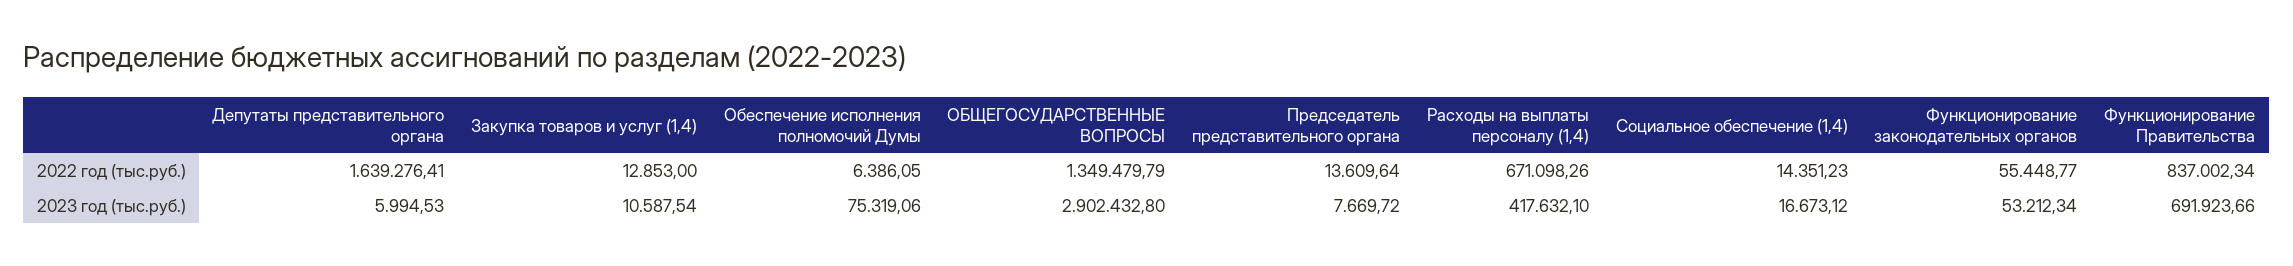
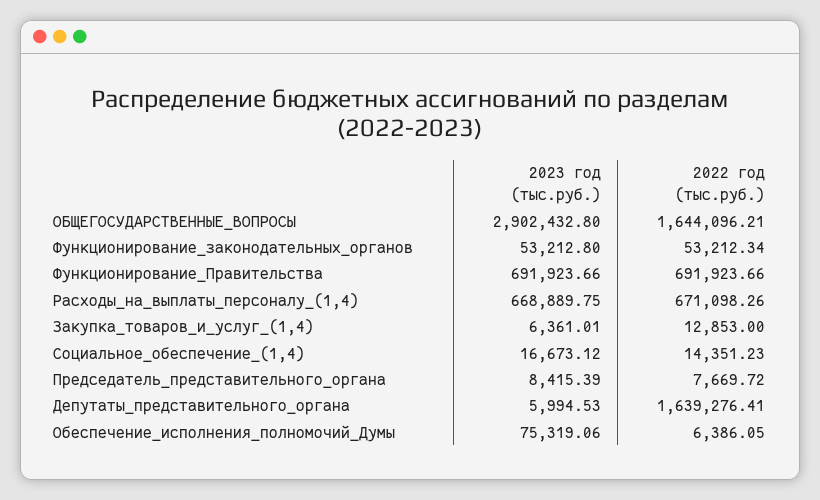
  {
    "Депутаты представительного органа": {
      "2022 год (тыс.руб.)": 1639276.41,
      "2023 год (тыс.руб.)": 5994.53
    },
    "Закупка товаров и услуг (1,4)": {
      "2022 год (тыс.руб.)": 12853,
-     "2023 год (тыс.руб.)": 10587.54
+     "2023 год (тыс.руб.)": 6361.01
    },
    "Обеспечение исполнения полномочий Думы": {
      "2022 год (тыс.руб.)": 6386.05,
      "2023 год (тыс.руб.)": 75319.06
    },
    "ОБЩЕГОСУДАРСТВЕННЫЕ ВОПРОСЫ": {
-     "2022 год (тыс.руб.)": 1349479.79,
+     "2022 год (тыс.руб.)": 1644096.21,
      "2023 год (тыс.руб.)": 2902432.8
    },
    "Председатель представительного органа": {
-     "2022 год (тыс.руб.)": 13609.64,
+     "2022 год (тыс.руб.)": 7669.72,
-     "2023 год (тыс.руб.)": 7669.72
+     "2023 год (тыс.руб.)": 8415.39
    },
    "Расходы на выплаты персоналу (1,4)": {
      "2022 год (тыс.руб.)": 671098.26,
-     "2023 год (тыс.руб.)": 417632.1
+     "2023 год (тыс.руб.)": 668889.75
    },
    "Социальное обеспечение (1,4)": {
      "2022 год (тыс.руб.)": 14351.23,
      "2023 год (тыс.руб.)": 16673.12
    },
    "Функционирование законодательных органов": {
-     "2022 год (тыс.руб.)": 55448.77,
+     "2022 год (тыс.руб.)": 53212.34,
-     "2023 год (тыс.руб.)": 53212.34
+     "2023 год (тыс.руб.)": 53212.8
    },
    "Функционирование Правительства": {
-     "2022 год (тыс.руб.)": 837002.34,
+     "2022 год (тыс.руб.)": 691923.66,
      "2023 год (тыс.руб.)": 691923.66
    }
  }

